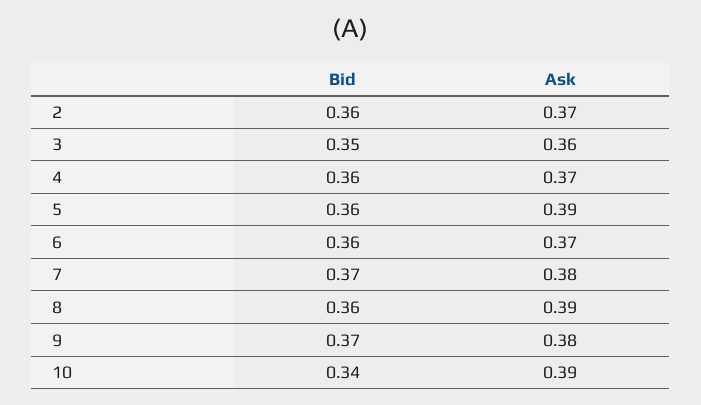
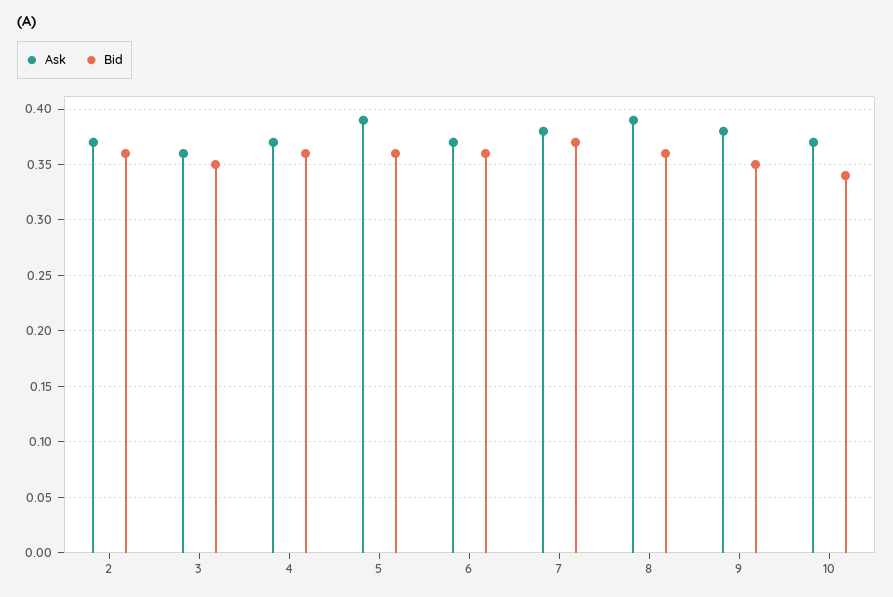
  {
    "Bid": {
      "2": 0.36,
      "3": 0.35,
      "4": 0.36,
      "5": 0.36,
      "6": 0.36,
      "7": 0.37,
      "8": 0.36,
-     "9": 0.37,
+     "9": 0.35,
      "10": 0.34
    },
    "Ask": {
      "2": 0.37,
      "3": 0.36,
      "4": 0.37,
      "5": 0.39,
      "6": 0.37,
      "7": 0.38,
      "8": 0.39,
      "9": 0.38,
-     "10": 0.39
+     "10": 0.37
    }
  }

